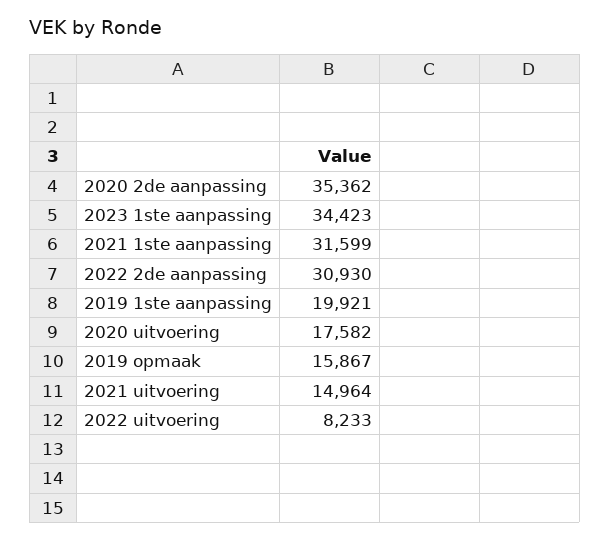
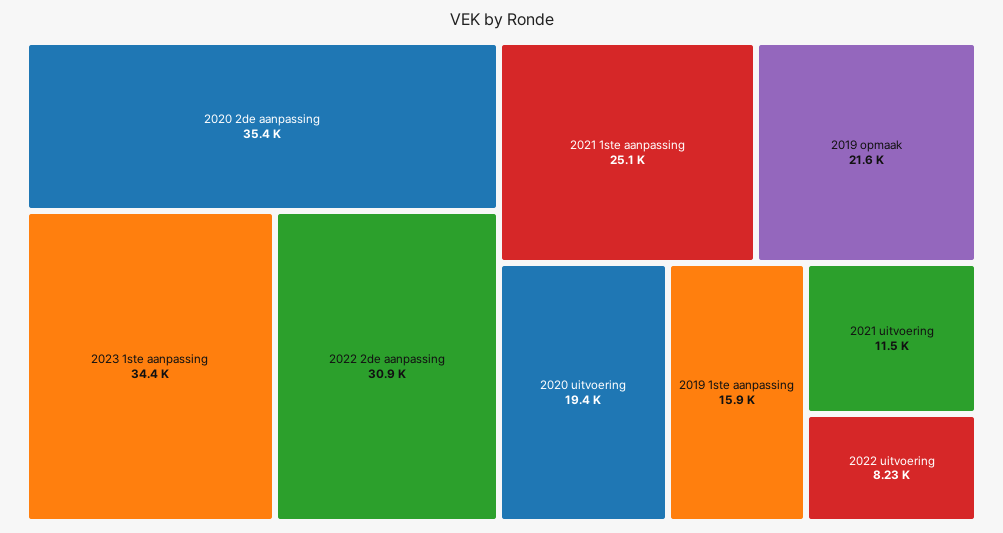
  {
    "2020 2de aanpassing": 35362,
    "2023 1ste aanpassing": 34423,
-   "2021 1ste aanpassing": 31599,
+   "2021 1ste aanpassing": 25100,
    "2022 2de aanpassing": 30930,
-   "2019 1ste aanpassing": 19921,
+   "2019 1ste aanpassing": 15900,
-   "2020 uitvoering": 17582,
+   "2020 uitvoering": 19400,
-   "2019 opmaak": 15867,
+   "2019 opmaak": 21600,
-   "2021 uitvoering": 14964,
+   "2021 uitvoering": 11500,
    "2022 uitvoering": 8233
  }

